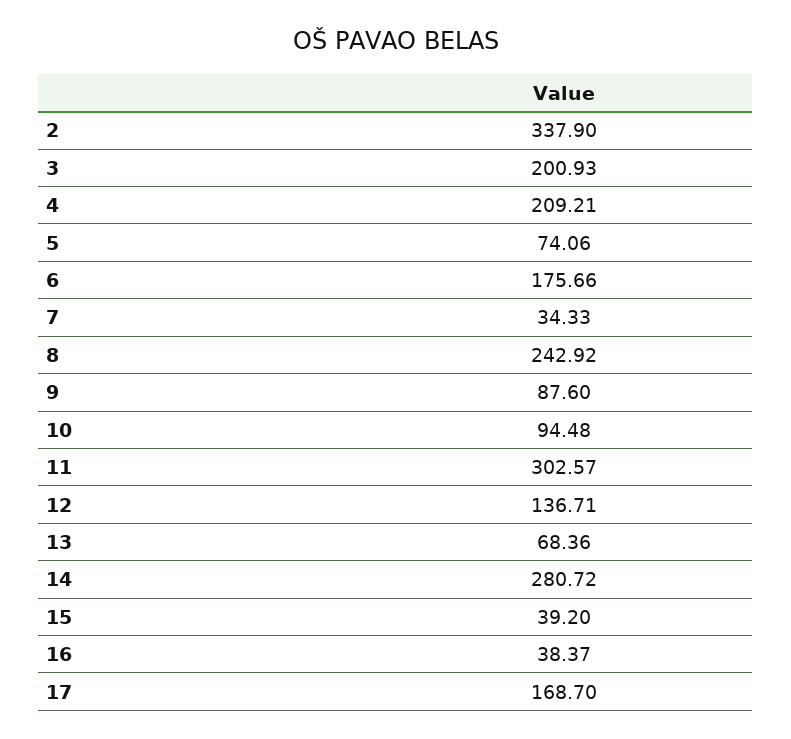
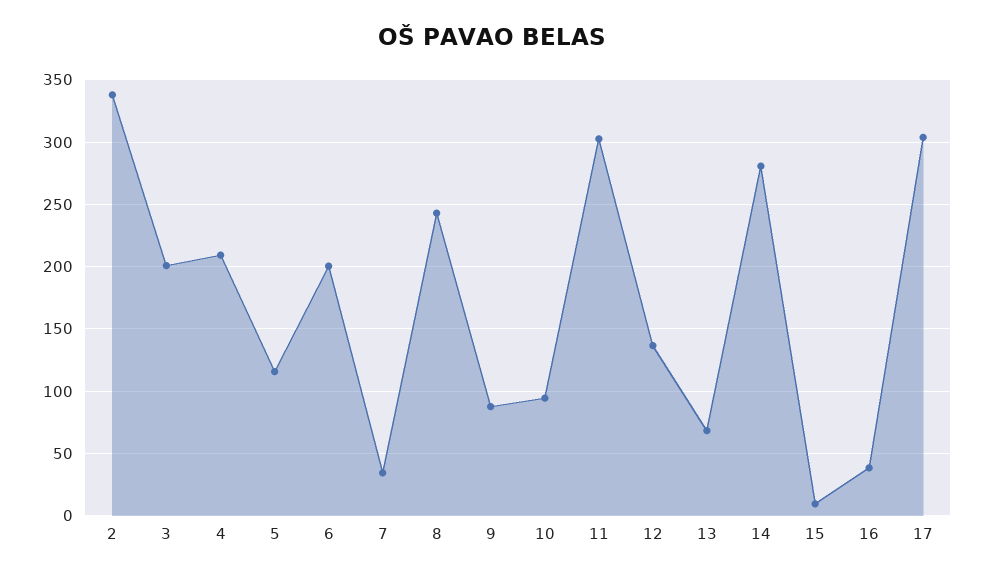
  {
    "2": 337.9,
    "3": 200.93,
    "4": 209.21,
-   "5": 74.06,
+   "5": 115,
-   "6": 175.66,
+   "6": 200,
    "7": 34.33,
    "8": 242.92,
    "9": 87.6,
    "10": 94.48,
    "11": 302.57,
    "12": 136.71,
    "13": 68.36,
    "14": 280.72,
-   "15": 39.2,
+   "15": 10,
    "16": 38.37,
-   "17": 168.7
+   "17": 305
  }

